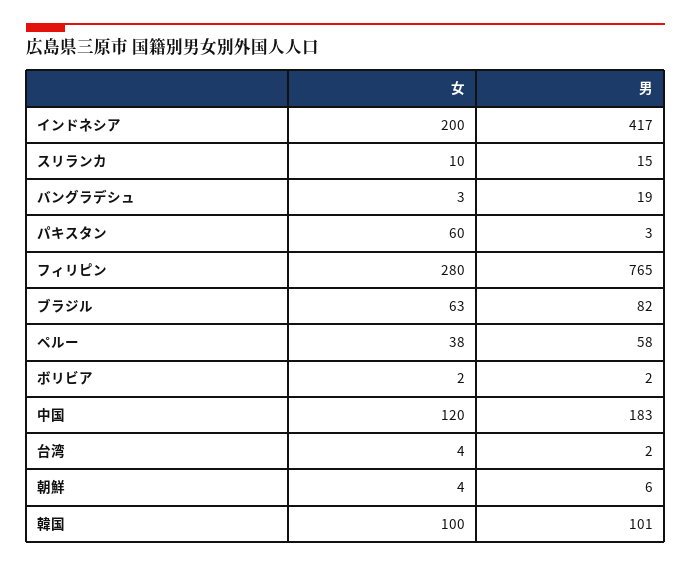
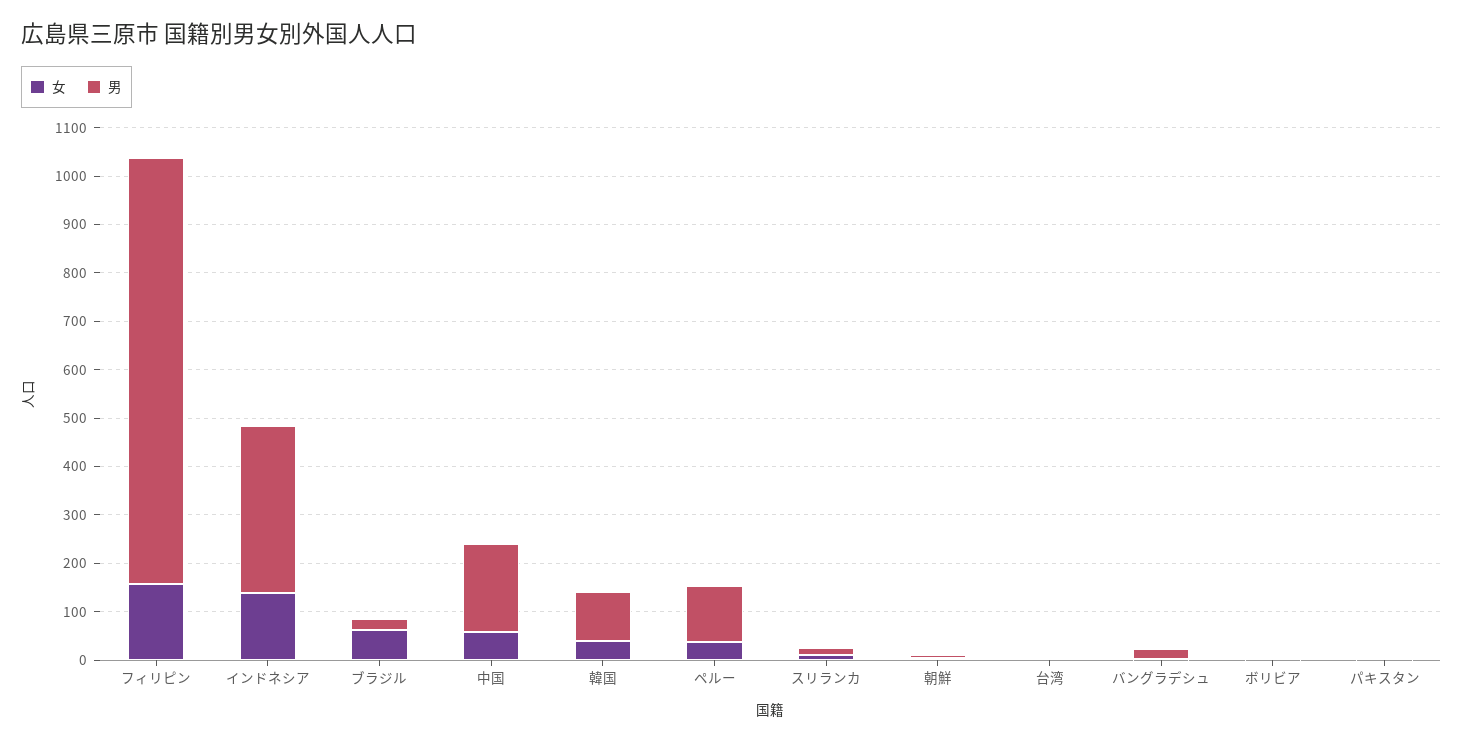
  {
    "女": {
-     "インドネシア": 200,
+     "インドネシア": 140,
      "スリランカ": 10,
      "バングラデシュ": 3,
-     "パキスタン": 60,
+     "パキスタン": 0,
-     "フィリピン": 280,
+     "フィリピン": 160,
      "ブラジル": 63,
      "ペルー": 38,
      "ボリビア": 2,
-     "中国": 120,
+     "中国": 60,
      "台湾": 4,
      "朝鮮": 4,
-     "韓国": 100
+     "韓国": 40
    },
    "男": {
-     "インドネシア": 417,
+     "インドネシア": 340,
      "スリランカ": 15,
      "バングラデシュ": 19,
      "パキスタン": 3,
-     "フィリピン": 765,
+     "フィリピン": 880,
-     "ブラジル": 82,
+     "ブラジル": 20,
-     "ペルー": 58,
+     "ペルー": 120,
      "ボリビア": 2,
      "中国": 183,
      "台湾": 2,
      "朝鮮": 6,
      "韓国": 101
    }
  }

